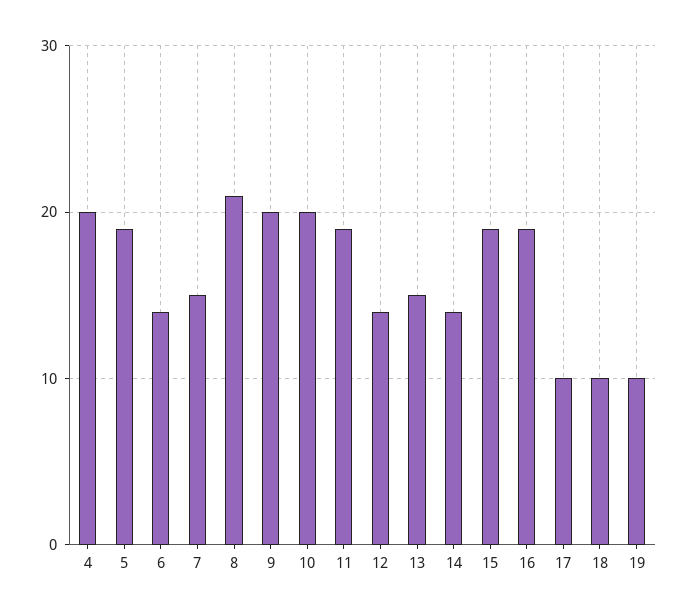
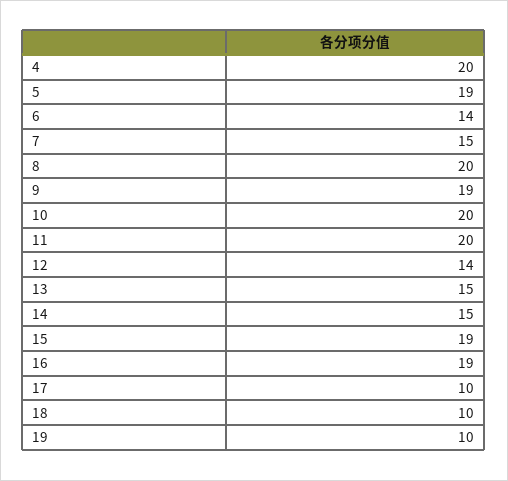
  {
    "4": 20,
    "5": 19,
    "6": 14,
    "7": 15,
-   "8": 21,
+   "8": 20,
-   "9": 20,
+   "9": 19,
    "10": 20,
-   "11": 19,
+   "11": 20,
    "12": 14,
    "13": 15,
-   "14": 14,
+   "14": 15,
    "15": 19,
    "16": 19,
    "17": 10,
    "18": 10,
    "19": 10
  }

